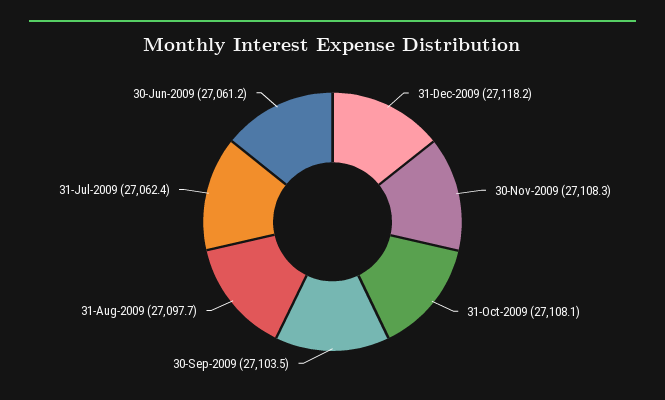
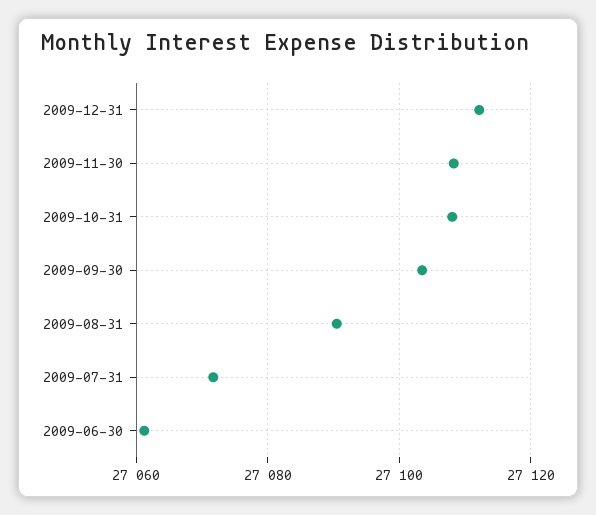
  {
-   "31-Dec-2009": 27118.2,
+   "31-Dec-2009": 27112,
    "30-Nov-2009": 27108.3,
    "31-Oct-2009": 27108.1,
    "30-Sep-2009": 27103.5,
-   "31-Aug-2009": 27097.7,
+   "31-Aug-2009": 27090,
-   "31-Jul-2009": 27062.4,
+   "31-Jul-2009": 27072,
    "30-Jun-2009": 27061.2
  }

